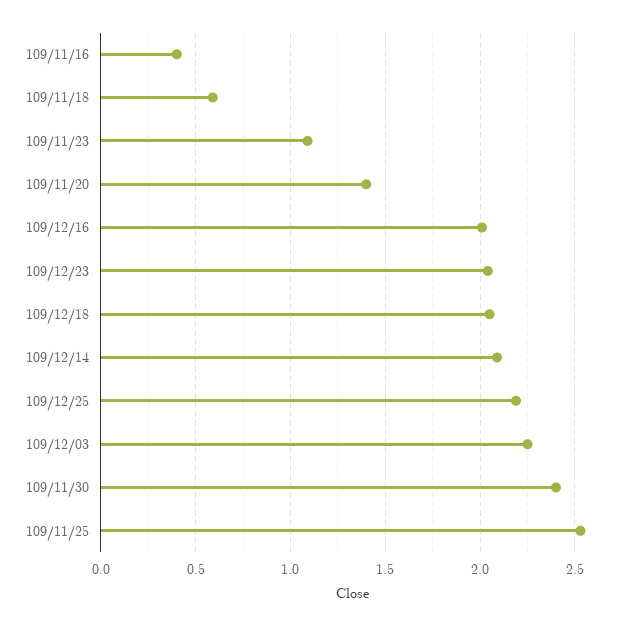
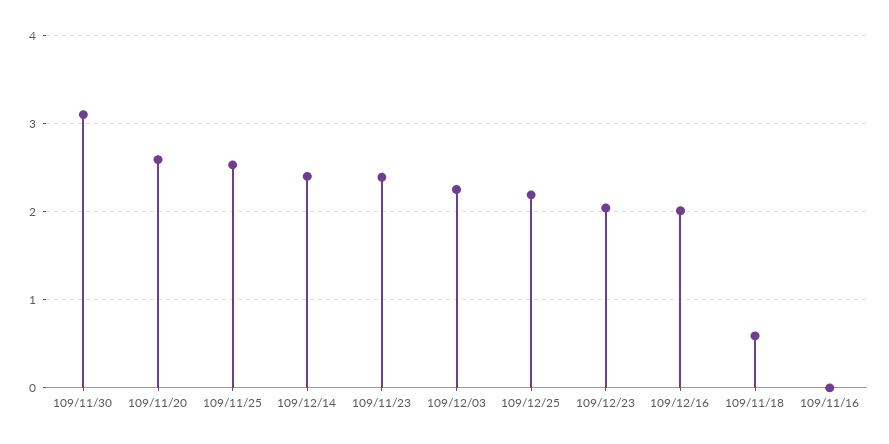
  {
-   "109/11/16": 0.4,
+   "109/11/16": 0,
    "109/11/18": 0.6,
-   "109/11/23": 1.1,
+   "109/11/23": 2.4,
-   "109/11/20": 1.4,
+   "109/11/20": 2.6,
    "109/12/16": 2,
    "109/12/23": 2.05,
-   "109/12/18": 2.05,
-   "109/12/14": 2.1,
+   "109/12/14": 2.4,
    "109/12/25": 2.2,
    "109/12/03": 2.25,
-   "109/11/30": 2.4,
+   "109/11/30": 3.1,
    "109/11/25": 2.55
  }

